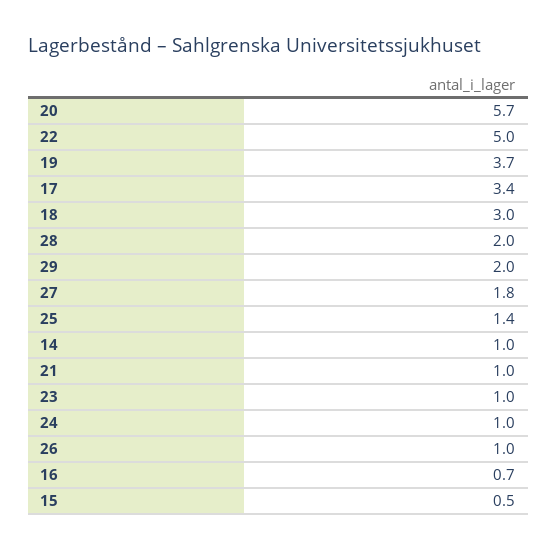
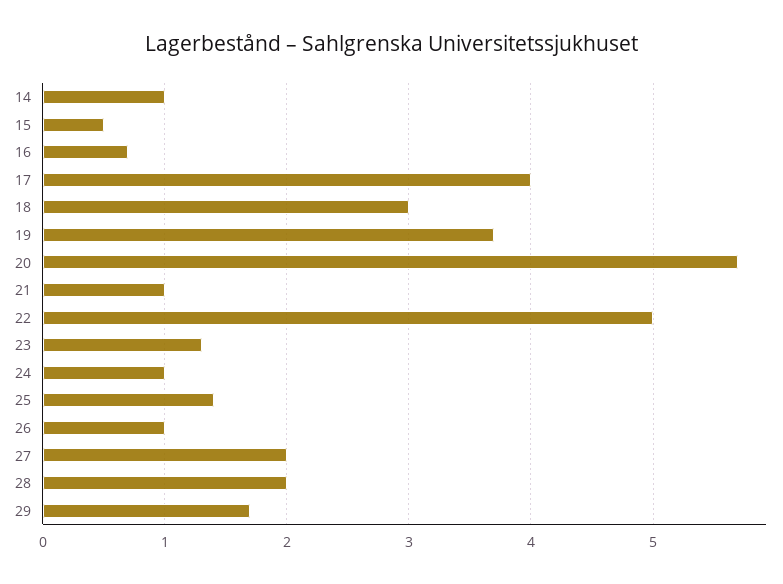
  {
    "20": 5.7,
    "22": 5,
    "19": 3.7,
-   "17": 3.4,
+   "17": 4,
    "18": 3,
    "28": 2,
-   "29": 2,
+   "29": 1.7,
-   "27": 1.8,
+   "27": 2,
    "25": 1.4,
    "14": 1,
    "21": 1,
-   "23": 1,
+   "23": 1.3,
    "24": 1,
    "26": 1,
    "16": 0.7,
    "15": 0.5
  }

